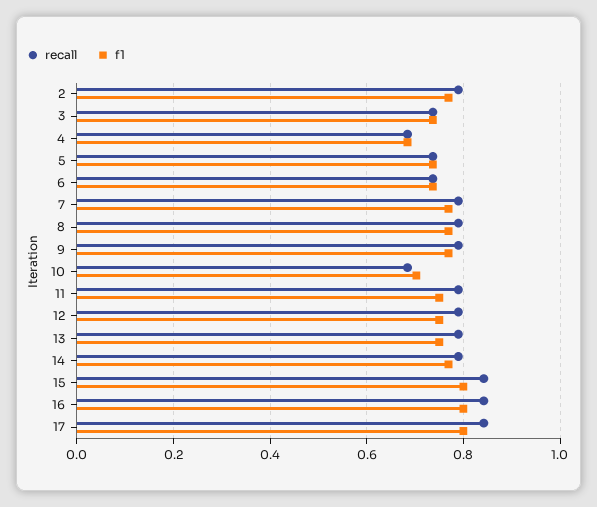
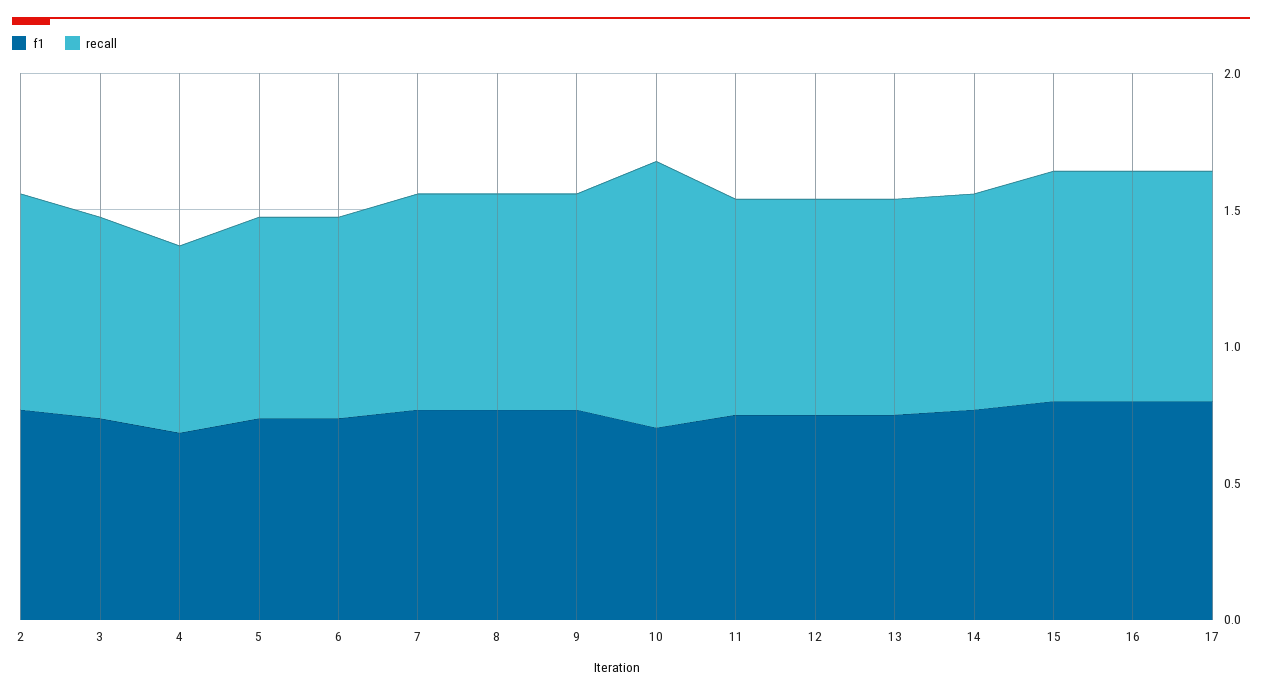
  {
    "recall": {
      "2": 0.78,
      "3": 0.74,
      "4": 0.68,
      "5": 0.74,
      "6": 0.74,
      "7": 0.78,
      "8": 0.78,
      "9": 0.78,
-     "10": 0.68,
+     "10": 1,
      "11": 0.78,
      "12": 0.78,
      "13": 0.78,
      "14": 0.78,
      "15": 0.84,
      "16": 0.84,
      "17": 0.84
    },
    "f1": {
      "2": 0.76,
      "3": 0.74,
      "4": 0.68,
      "5": 0.74,
      "6": 0.74,
      "7": 0.76,
      "8": 0.76,
      "9": 0.76,
      "10": 0.7,
      "11": 0.76,
      "12": 0.76,
      "13": 0.76,
      "14": 0.76,
      "15": 0.8,
      "16": 0.8,
      "17": 0.8
    }
  }

